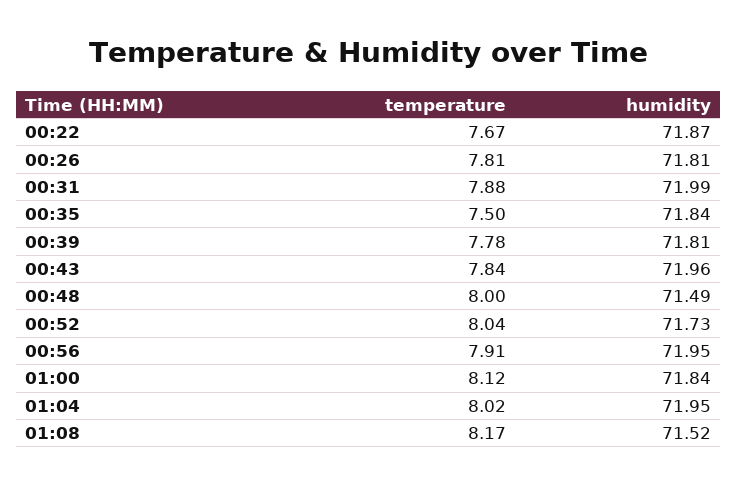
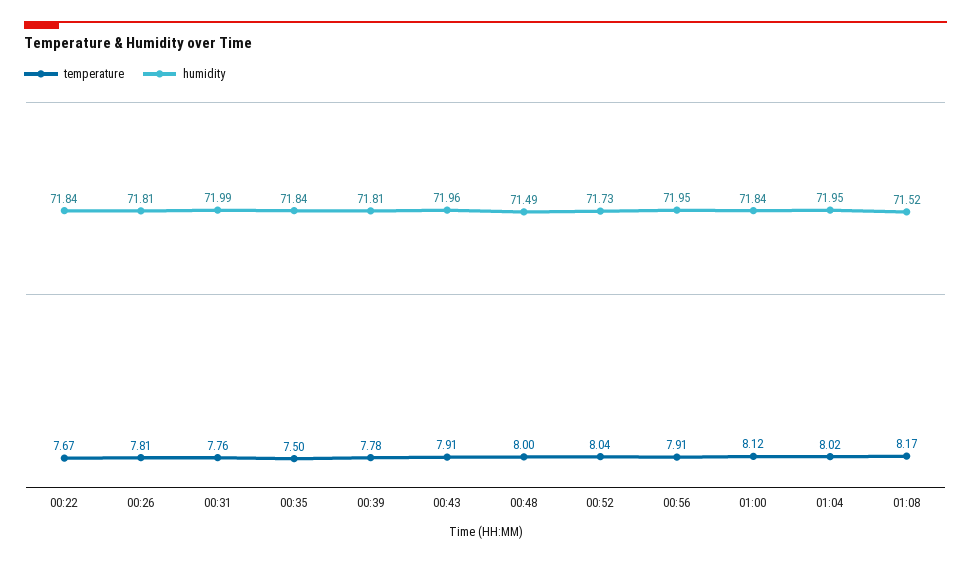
  {
    "temperature": {
      "00:22": 7.67,
      "00:26": 7.81,
-     "00:31": 7.88,
+     "00:31": 7.76,
      "00:35": 7.5,
      "00:39": 7.78,
-     "00:43": 7.84,
+     "00:43": 7.91,
      "00:48": 8,
      "00:52": 8.04,
      "00:56": 7.91,
      "01:00": 8.12,
      "01:04": 8.02,
      "01:08": 8.17
    },
    "humidity": {
-     "00:22": 71.87,
+     "00:22": 71.84,
      "00:26": 71.81,
      "00:31": 71.99,
      "00:35": 71.84,
      "00:39": 71.81,
      "00:43": 71.96,
      "00:48": 71.49,
      "00:52": 71.73,
      "00:56": 71.95,
      "01:00": 71.84,
      "01:04": 71.95,
      "01:08": 71.52
    }
  }

